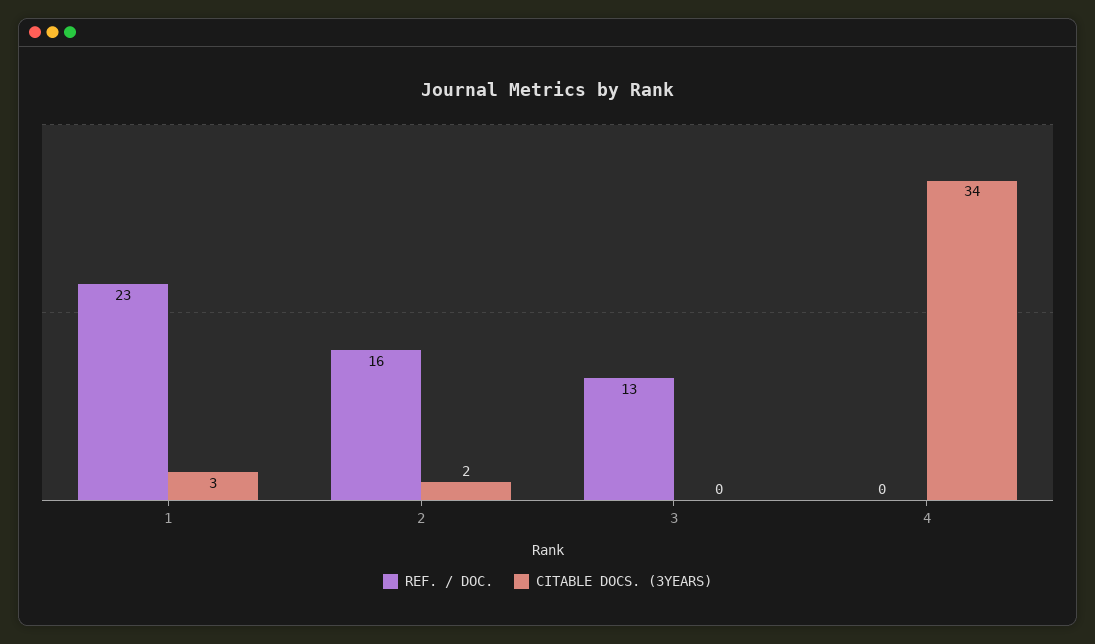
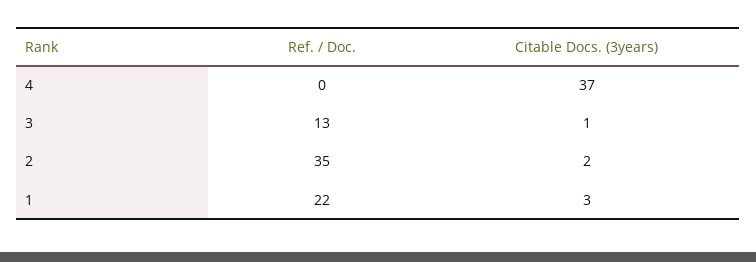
  {
    "REF. / DOC.": {
-     "1": 23,
+     "1": 22,
-     "2": 16,
+     "2": 35,
      "3": 13,
      "4": 0
    },
    "CITABLE DOCS. (3YEARS)": {
      "1": 3,
      "2": 2,
-     "3": 0,
+     "3": 1,
-     "4": 34
+     "4": 37
    }
  }

